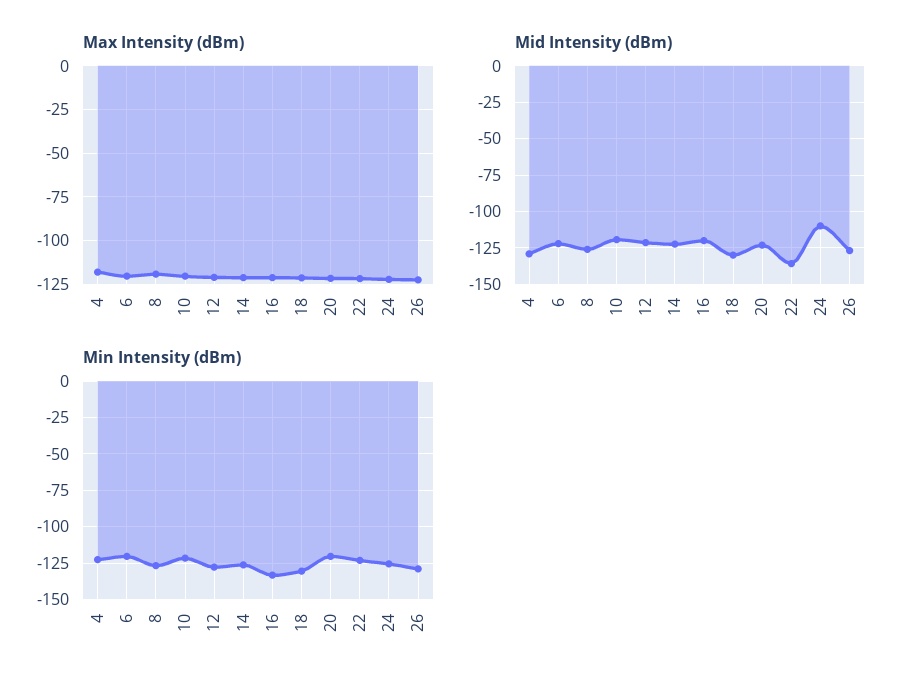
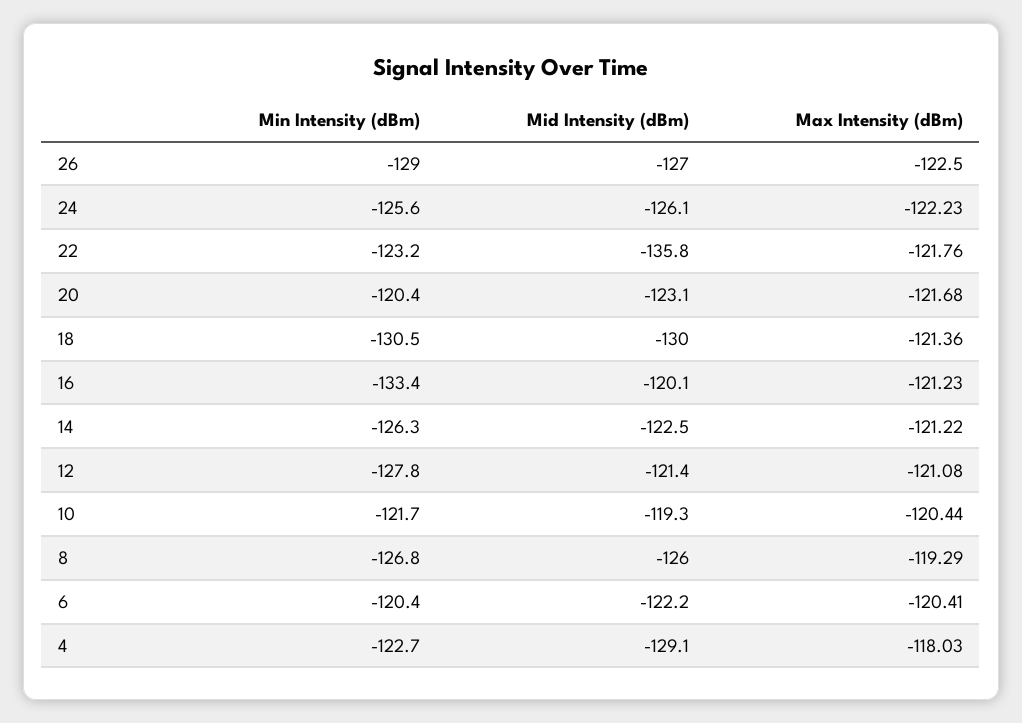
  {
    "Max Intensity (dBm)": {
      "4": -118.03,
      "6": -120.41,
      "8": -119.29,
      "10": -120.44,
      "12": -121.08,
      "14": -121.22,
      "16": -121.23,
      "18": -121.36,
      "20": -121.68,
      "22": -121.76,
      "24": -122.23,
      "26": -122.5
    },
    "Mid Intensity (dBm)": {
      "4": -129.1,
      "6": -122.2,
      "8": -126,
      "10": -119.3,
      "12": -121.4,
      "14": -122.5,
      "16": -120.1,
      "18": -130,
      "20": -123.1,
      "22": -135.8,
-     "24": -110,
+     "24": -126.1,
      "26": -127
    },
    "Min Intensity (dBm)": {
      "4": -122.7,
      "6": -120.4,
      "8": -126.8,
      "10": -121.7,
      "12": -127.8,
      "14": -126.3,
      "16": -133.4,
      "18": -130.5,
      "20": -120.4,
      "22": -123.2,
      "24": -125.6,
      "26": -129
    }
  }

